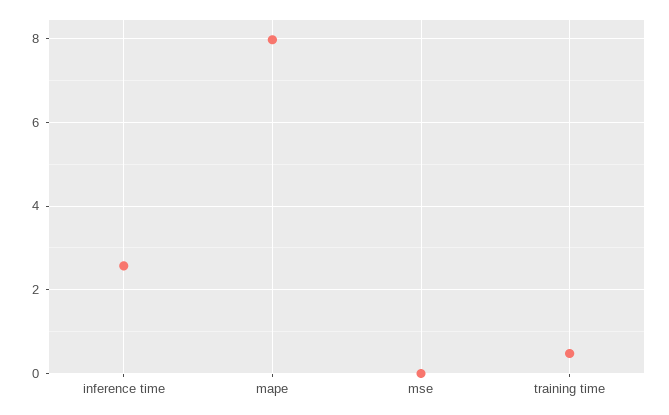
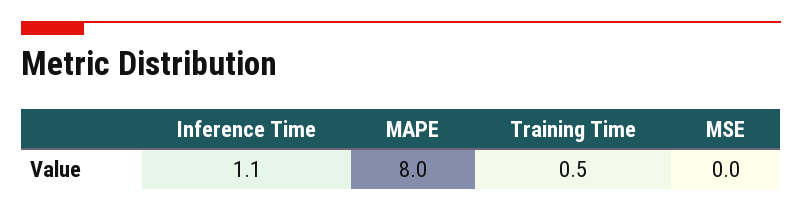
  {
-   "inference time": 2.6,
+   "inference time": 1.1,
    "mape": 8,
    "mse": 0,
    "training time": 0.5
  }

